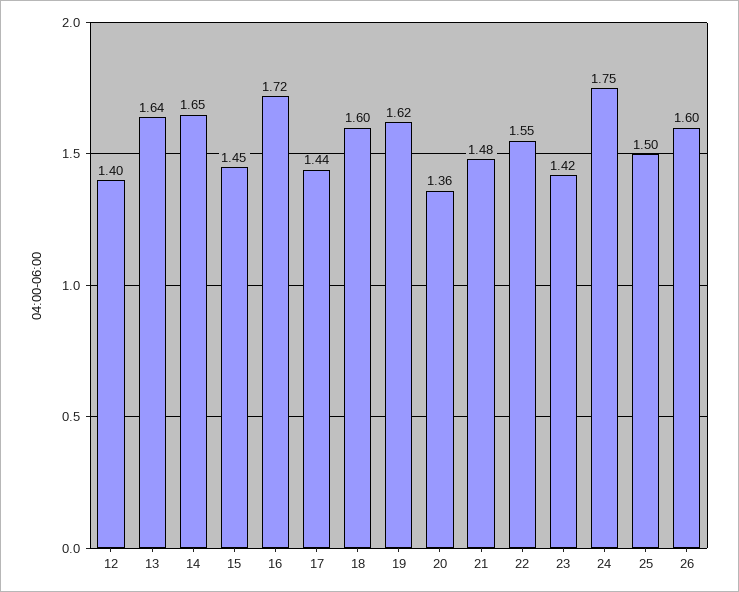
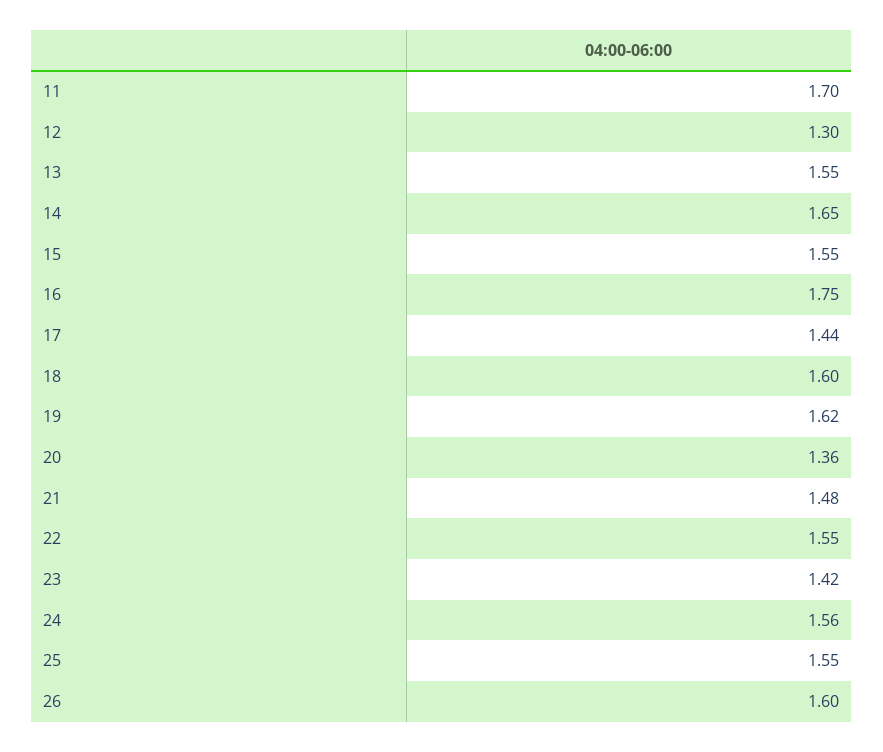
  {
-   "12": 1.4,
+   "12": 1.3,
-   "13": 1.64,
+   "13": 1.55,
    "14": 1.65,
-   "15": 1.45,
+   "15": 1.55,
-   "16": 1.72,
+   "16": 1.75,
    "17": 1.44,
    "18": 1.6,
    "19": 1.62,
    "20": 1.36,
    "21": 1.48,
    "22": 1.55,
    "23": 1.42,
-   "24": 1.75,
+   "24": 1.56,
-   "25": 1.5,
+   "25": 1.55,
-   "26": 1.6
+   "26": 1.6,
+   "11": 1.7
  }

